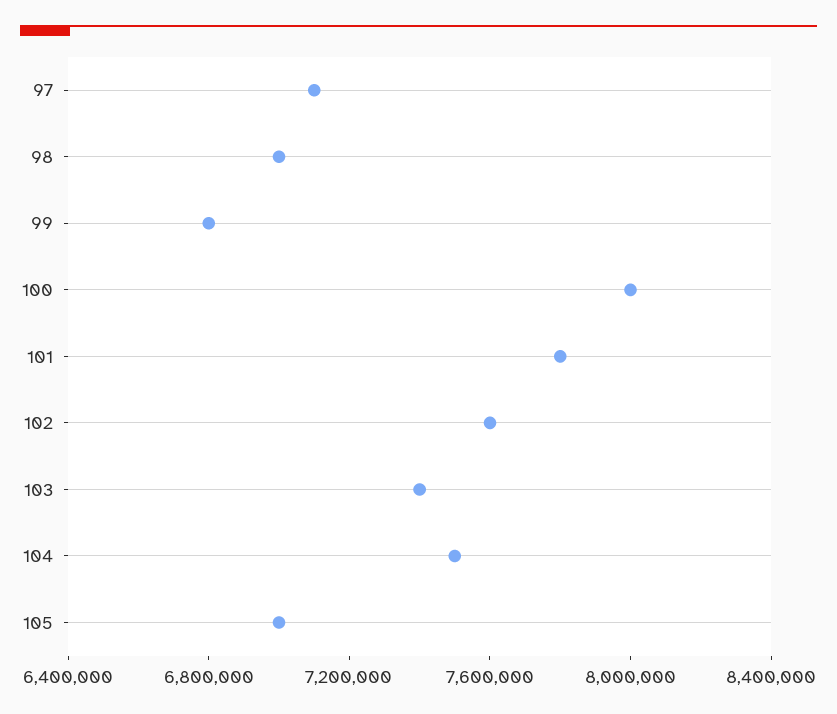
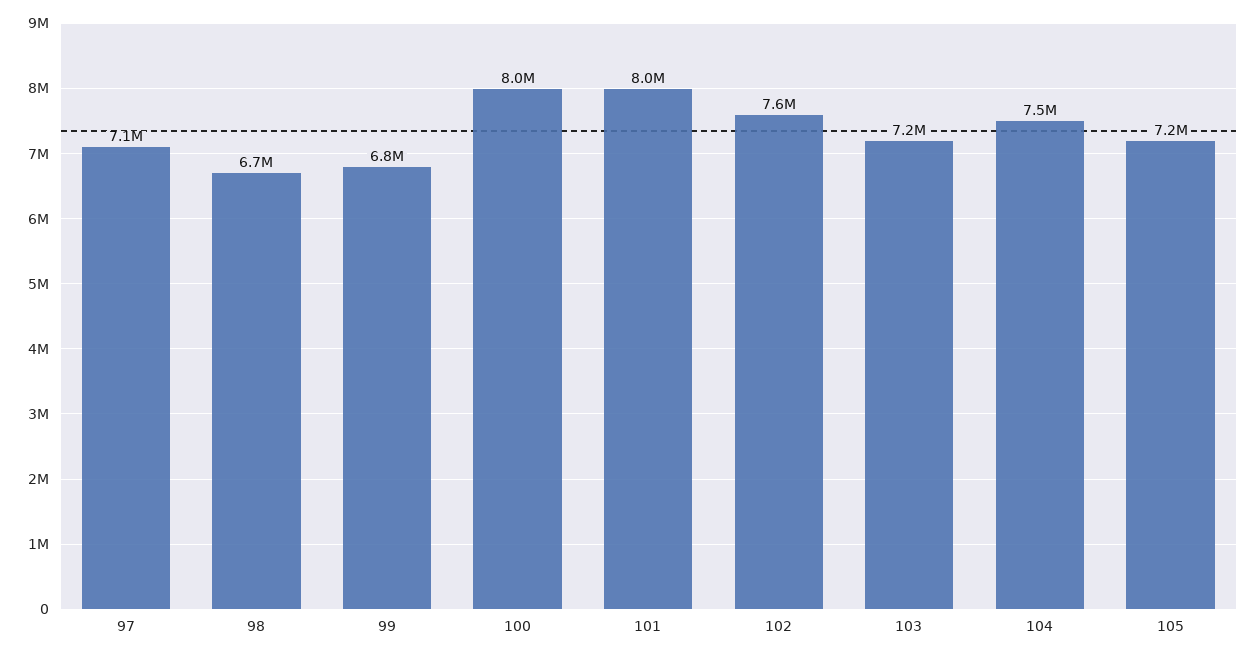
  {
    "97": 7100000,
-   "98": 7000000,
+   "98": 6700000,
    "99": 6800000,
    "100": 8000000,
-   "101": 7800000,
+   "101": 8000000,
    "102": 7600000,
-   "103": 7400000,
+   "103": 7200000,
    "104": 7500000,
-   "105": 7000000
+   "105": 7200000
  }

